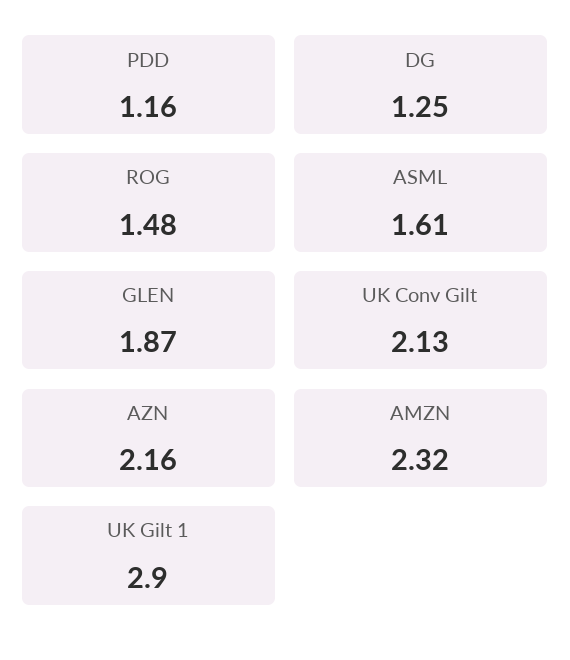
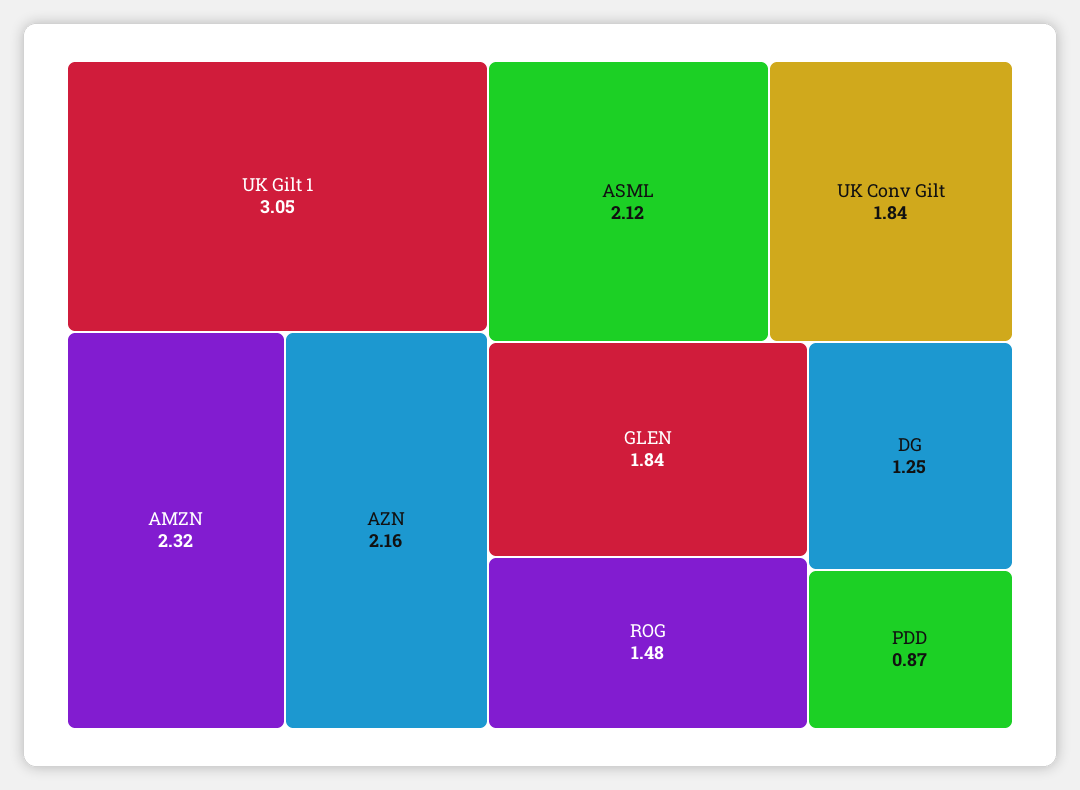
  {
-   "PDD": 1.16,
+   "PDD": 0.87,
    "DG": 1.25,
    "ROG": 1.48,
-   "ASML": 1.61,
+   "ASML": 2.12,
-   "GLEN": 1.87,
+   "GLEN": 1.84,
-   "UK Conv Gilt": 2.13,
+   "UK Conv Gilt": 1.84,
    "AZN": 2.16,
    "AMZN": 2.32,
-   "UK Gilt 1": 2.9
+   "UK Gilt 1": 3.05
  }

